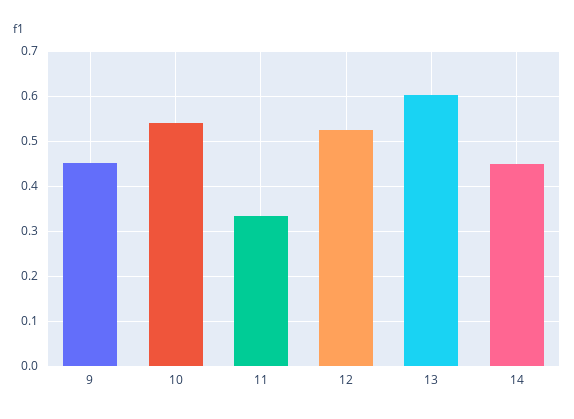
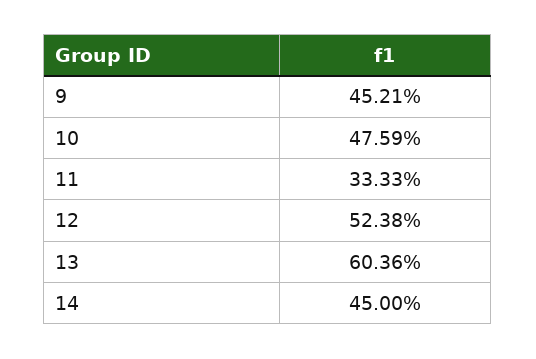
  {
    "9": 0.4521,
-   "10": 0.54,
+   "10": 0.4759,
    "11": 0.3333,
    "12": 0.5238,
    "13": 0.6036,
    "14": 0.45
  }

